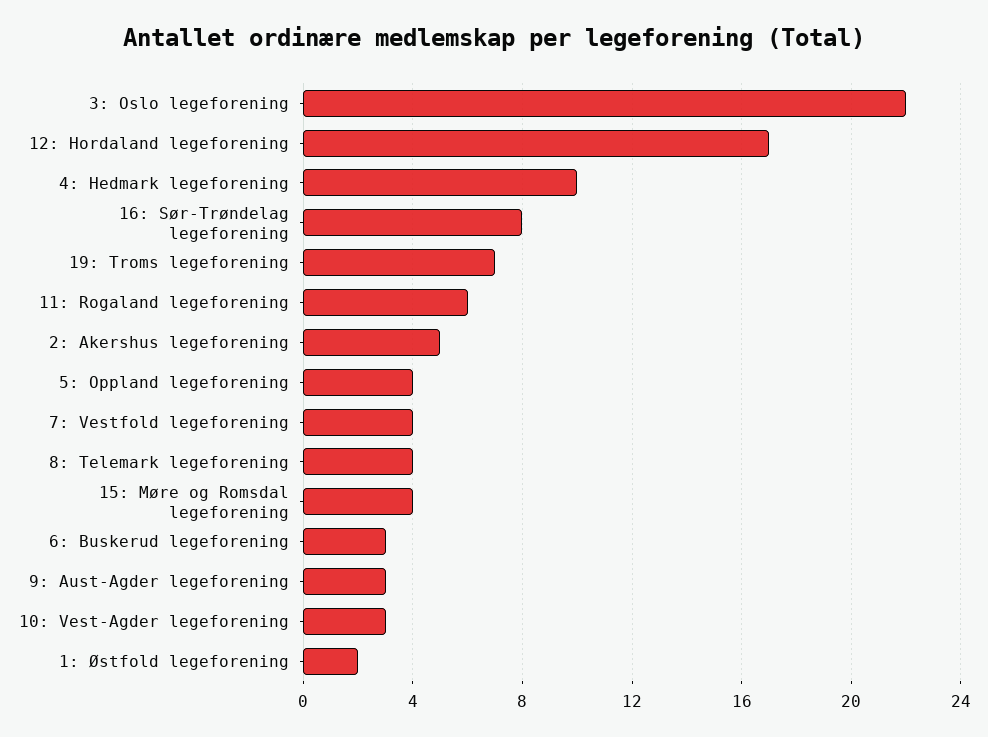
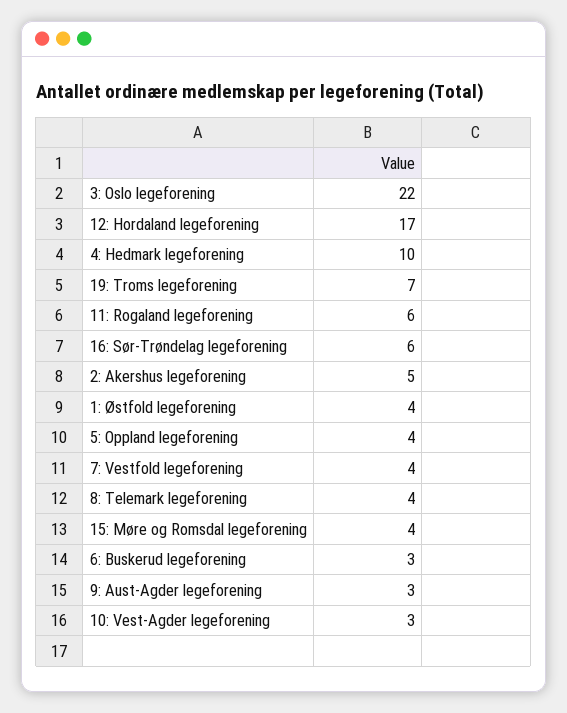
  {
    "3: Oslo legeforening": 22,
    "12: Hordaland legeforening": 17,
    "4: Hedmark legeforening": 10,
-   "16: Sør-Trøndelag legeforening": 8,
+   "16: Sør-Trøndelag legeforening": 6,
    "19: Troms legeforening": 7,
    "11: Rogaland legeforening": 6,
    "2: Akershus legeforening": 5,
    "5: Oppland legeforening": 4,
    "7: Vestfold legeforening": 4,
    "8: Telemark legeforening": 4,
    "15: Møre og Romsdal legeforening": 4,
    "6: Buskerud legeforening": 3,
    "9: Aust-Agder legeforening": 3,
    "10: Vest-Agder legeforening": 3,
-   "1: Østfold legeforening": 2
+   "1: Østfold legeforening": 4
  }

